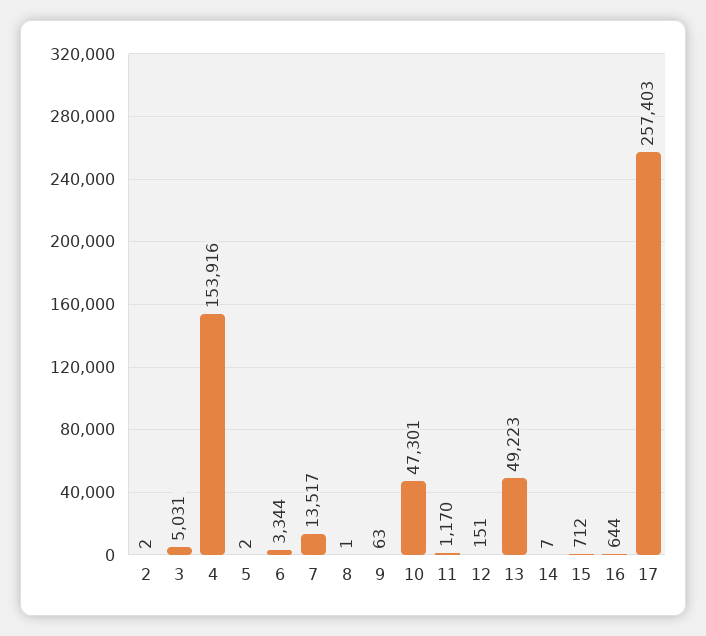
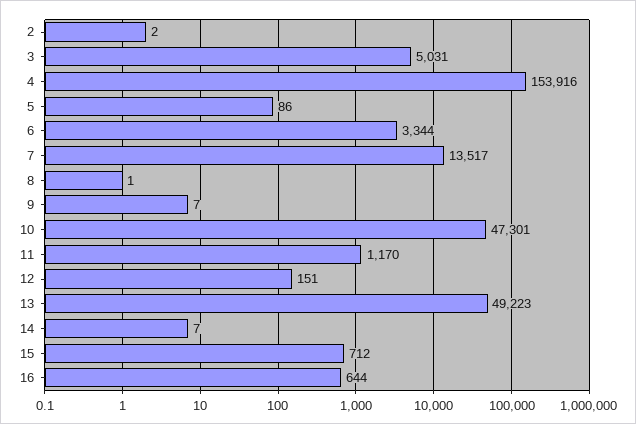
  {
    "2": 2,
    "3": 5031,
    "4": 153916,
-   "5": 2,
+   "5": 86,
    "6": 3344,
    "7": 13517,
    "8": 1,
-   "9": 63,
+   "9": 7,
    "10": 47301,
    "11": 1170,
    "12": 151,
    "13": 49223,
    "14": 7,
    "15": 712,
-   "16": 644,
+   "16": 644
-   "17": 257403
  }

